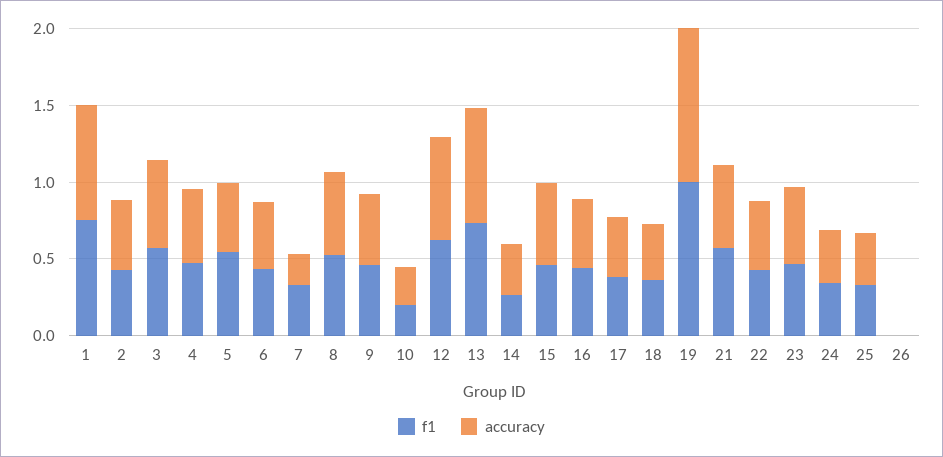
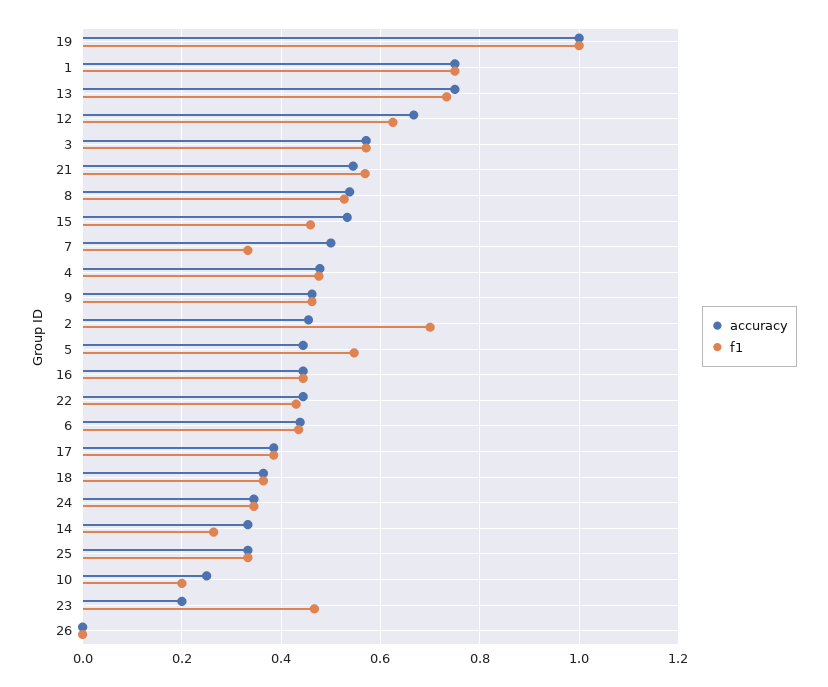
  {
    "f1": {
      "1": 0.76,
-     "2": 0.4,
+     "2": 0.7,
      "3": 0.58,
      "4": 0.48,
      "5": 0.54,
      "6": 0.44,
      "7": 0.34,
      "8": 0.52,
      "9": 0.46,
      "10": 0.2,
      "12": 0.62,
      "13": 0.74,
      "14": 0.26,
      "15": 0.46,
      "16": 0.44,
      "17": 0.38,
      "18": 0.36,
      "19": 1,
      "21": 0.56,
      "22": 0.44,
      "23": 0.46,
      "24": 0.34,
      "25": 0.34,
      "26": 0
    },
    "accuracy": {
      "1": 0.76,
      "2": 0.46,
      "3": 0.58,
      "4": 0.48,
      "5": 0.44,
      "6": 0.44,
-     "7": 0.2,
+     "7": 0.5,
      "8": 0.54,
      "9": 0.46,
      "10": 0.26,
      "12": 0.66,
      "13": 0.76,
      "14": 0.34,
      "15": 0.54,
      "16": 0.44,
      "17": 0.38,
      "18": 0.36,
      "19": 1,
      "21": 0.54,
      "22": 0.44,
-     "23": 0.5,
+     "23": 0.2,
      "24": 0.34,
      "25": 0.34,
      "26": 0
    }
  }

